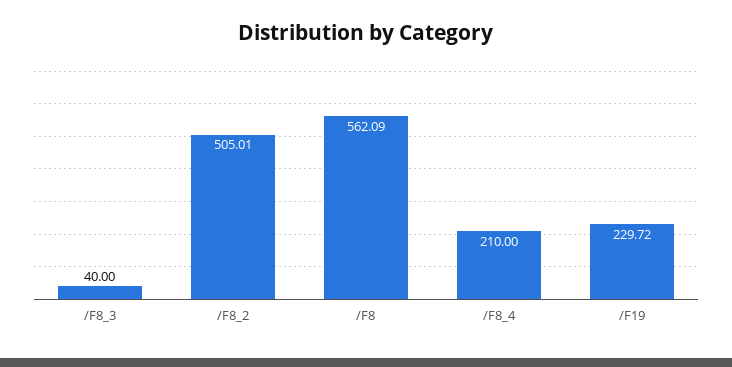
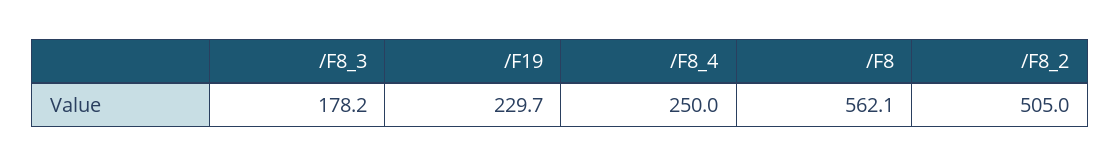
  {
-   "/F8_3": 40,
+   "/F8_3": 178.2,
    "/F8_2": 505.01,
    "/F8": 562.09,
-   "/F8_4": 210,
+   "/F8_4": 250,
    "/F19": 229.72
  }

